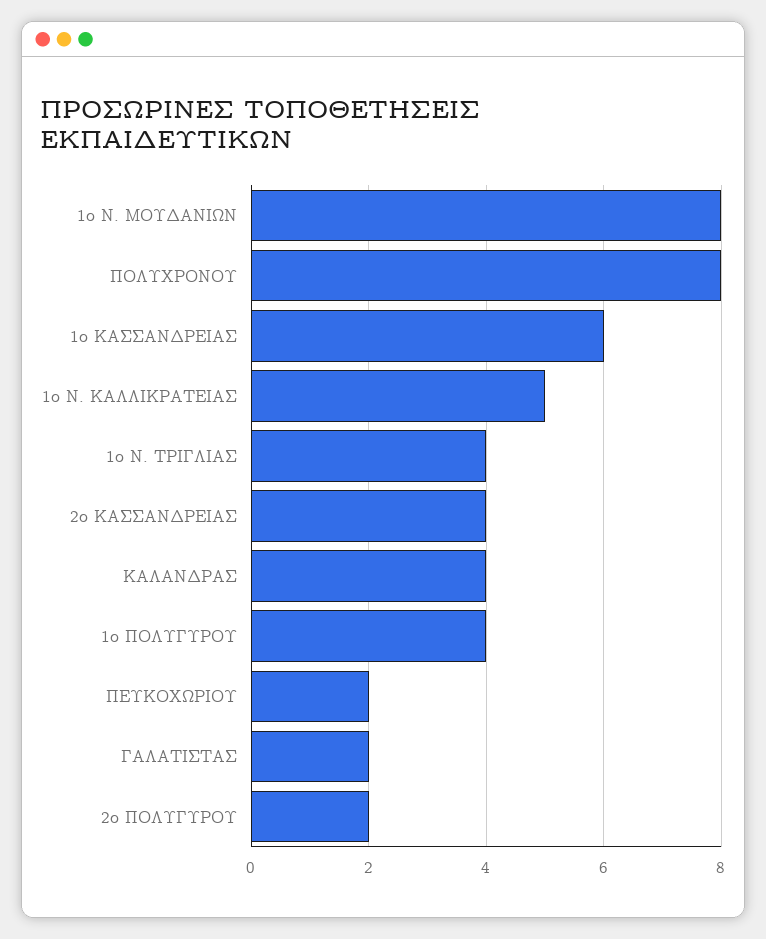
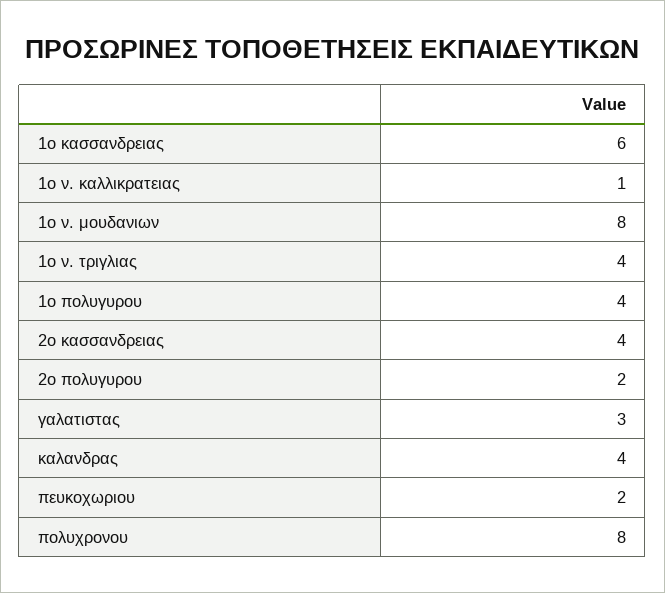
  {
    "1ο Ν. ΜΟΥΔΑΝΙΩΝ": 8,
    "ΠΟΛΥΧΡΟΝΟΥ": 8,
    "1ο ΚΑΣΣΑΝΔΡΕΙΑΣ": 6,
-   "1ο Ν. ΚΑΛΛΙΚΡΑΤΕΙΑΣ": 5,
+   "1ο Ν. ΚΑΛΛΙΚΡΑΤΕΙΑΣ": 1,
    "1ο Ν. ΤΡΙΓΛΙΑΣ": 4,
    "2ο ΚΑΣΣΑΝΔΡΕΙΑΣ": 4,
    "ΚΑΛΑΝΔΡΑΣ": 4,
    "1ο ΠΟΛΥΓΥΡΟΥ": 4,
    "ΠΕΥΚΟΧΩΡΙΟΥ": 2,
-   "ΓΑΛΑΤΙΣΤΑΣ": 2,
+   "ΓΑΛΑΤΙΣΤΑΣ": 3,
    "2ο ΠΟΛΥΓΥΡΟΥ": 2
  }

